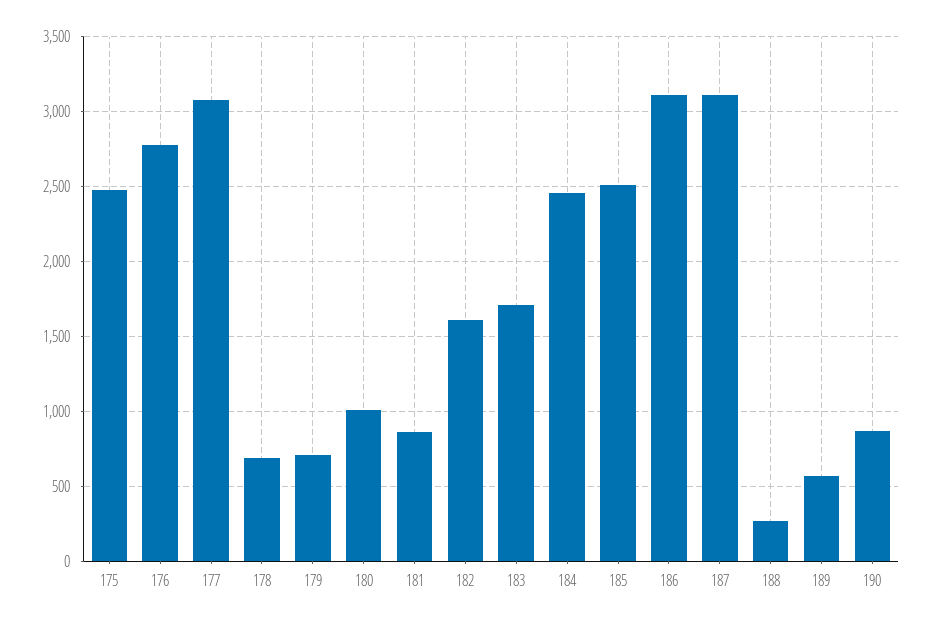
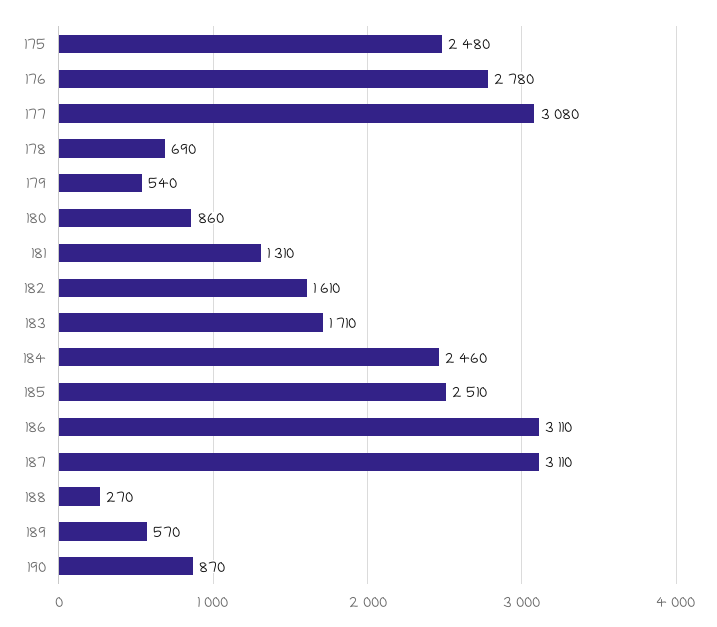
  {
    "175": 2480,
    "176": 2780,
    "177": 3080,
    "178": 690,
-   "179": 700,
+   "179": 540,
-   "180": 1000,
+   "180": 860,
-   "181": 850,
+   "181": 1310,
    "182": 1610,
    "183": 1710,
    "184": 2460,
    "185": 2510,
    "186": 3110,
    "187": 3110,
    "188": 270,
    "189": 570,
    "190": 870
  }

